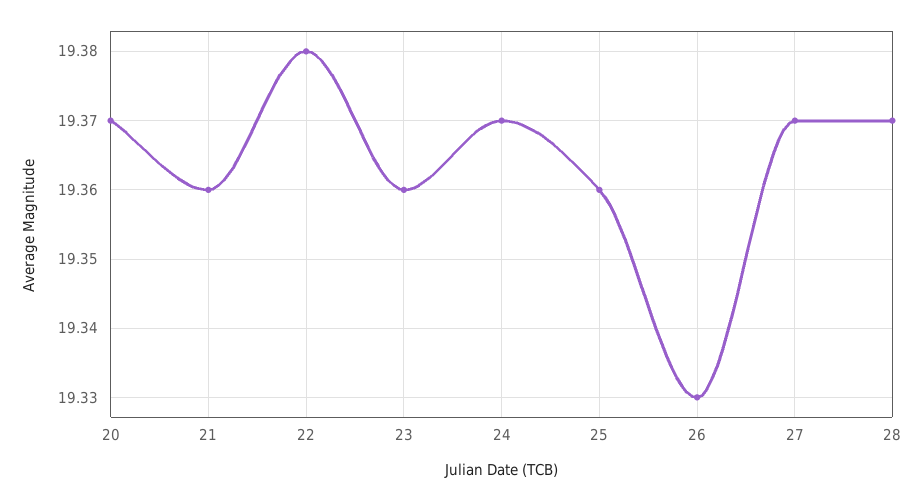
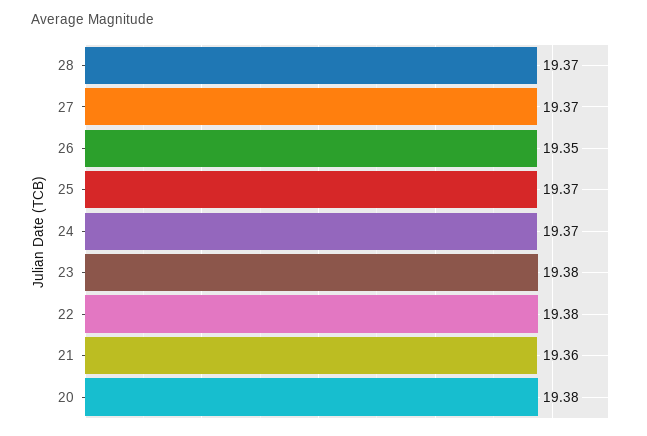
  {
-   "20": 19.37,
+   "20": 19.38,
    "21": 19.36,
    "22": 19.38,
-   "23": 19.36,
+   "23": 19.38,
    "24": 19.37,
-   "25": 19.36,
+   "25": 19.37,
-   "26": 19.33,
+   "26": 19.35,
    "27": 19.37,
    "28": 19.37
  }

